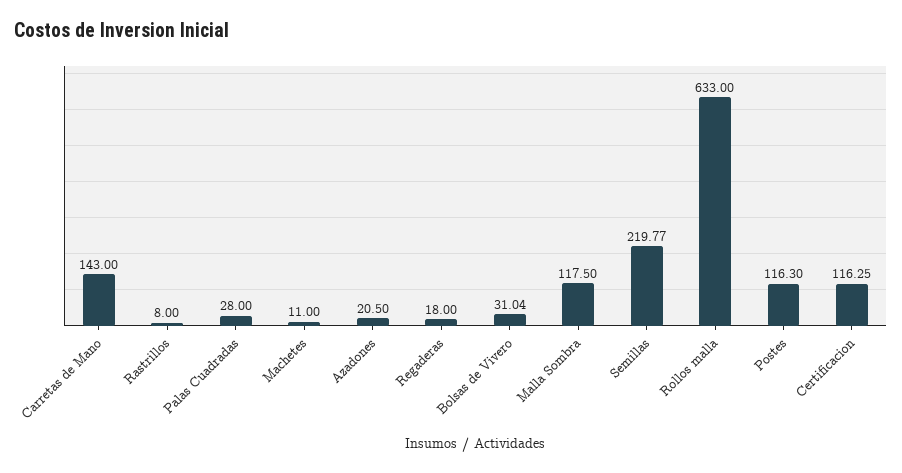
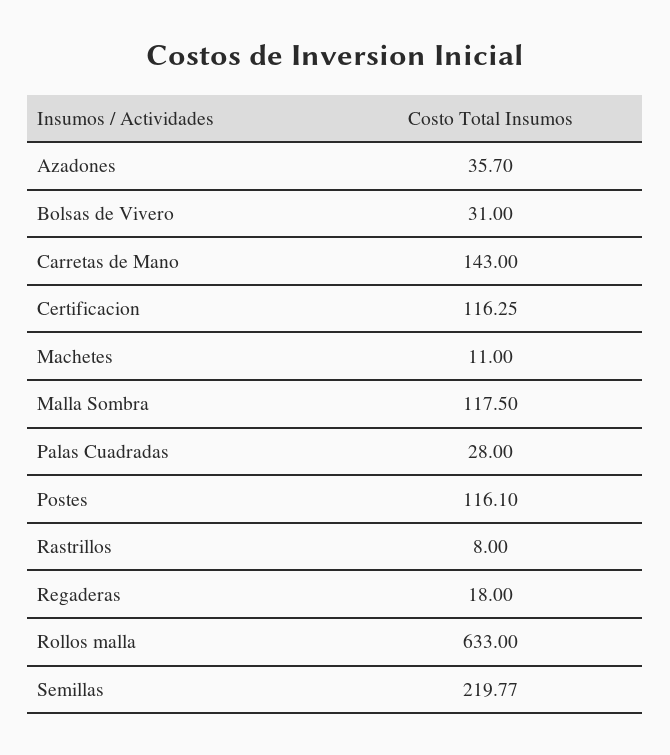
  {
    "Carretas de Mano": 143,
    "Rastrillos": 8,
    "Palas Cuadradas": 28,
    "Machetes": 11,
-   "Azadones": 20.5,
+   "Azadones": 35.7,
    "Regaderas": 18,
-   "Bolsas de Vivero": 31.04,
+   "Bolsas de Vivero": 31,
    "Malla Sombra": 117.5,
    "Semillas": 219.77,
    "Rollos malla": 633,
-   "Postes": 116.3,
+   "Postes": 116.1,
    "Certificacion": 116.25
  }

